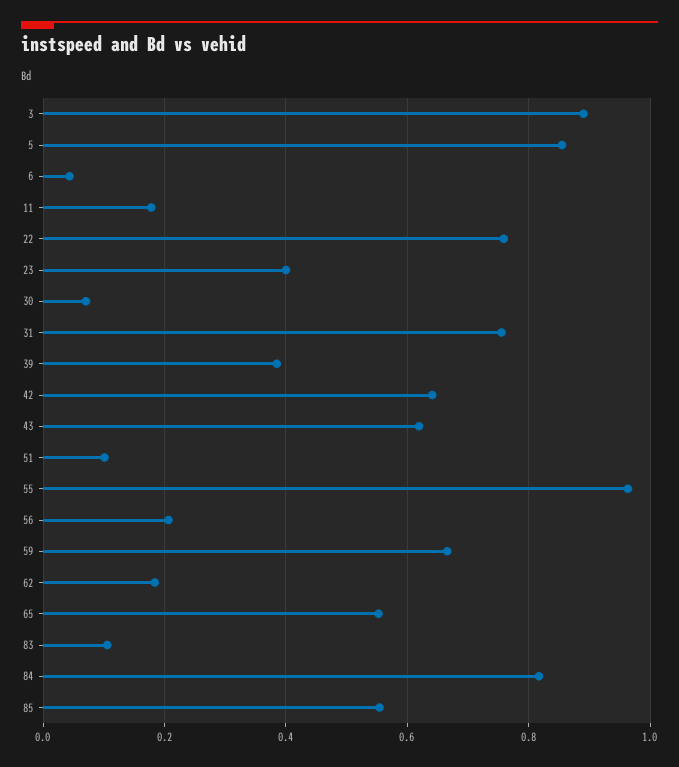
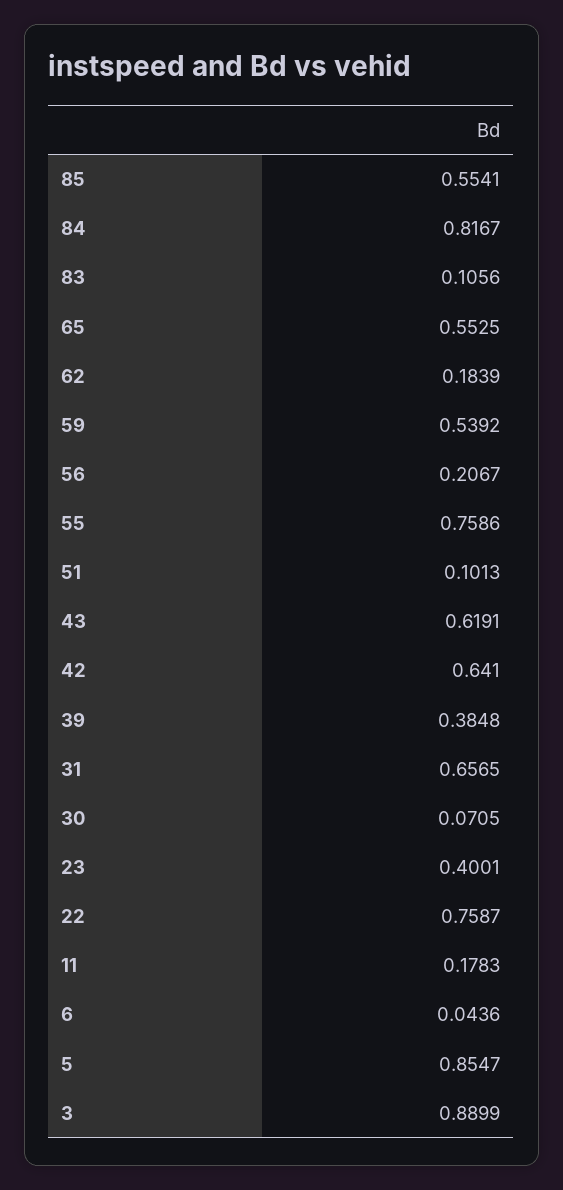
  {
    "3": 0.8899,
    "5": 0.8547,
    "6": 0.0436,
    "11": 0.1783,
    "22": 0.7587,
    "23": 0.4001,
    "30": 0.0705,
-   "31": 0.76,
+   "31": 0.6565,
    "39": 0.3848,
    "42": 0.641,
    "43": 0.6191,
    "51": 0.1013,
-   "55": 0.96,
+   "55": 0.7586,
    "56": 0.2067,
-   "59": 0.66,
+   "59": 0.5392,
    "62": 0.1839,
    "65": 0.5525,
    "83": 0.1056,
    "84": 0.8167,
    "85": 0.5541
  }

